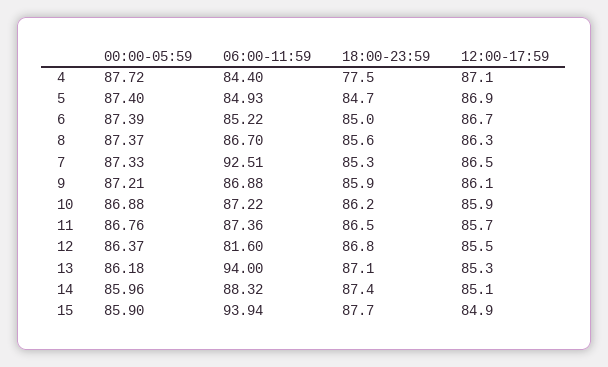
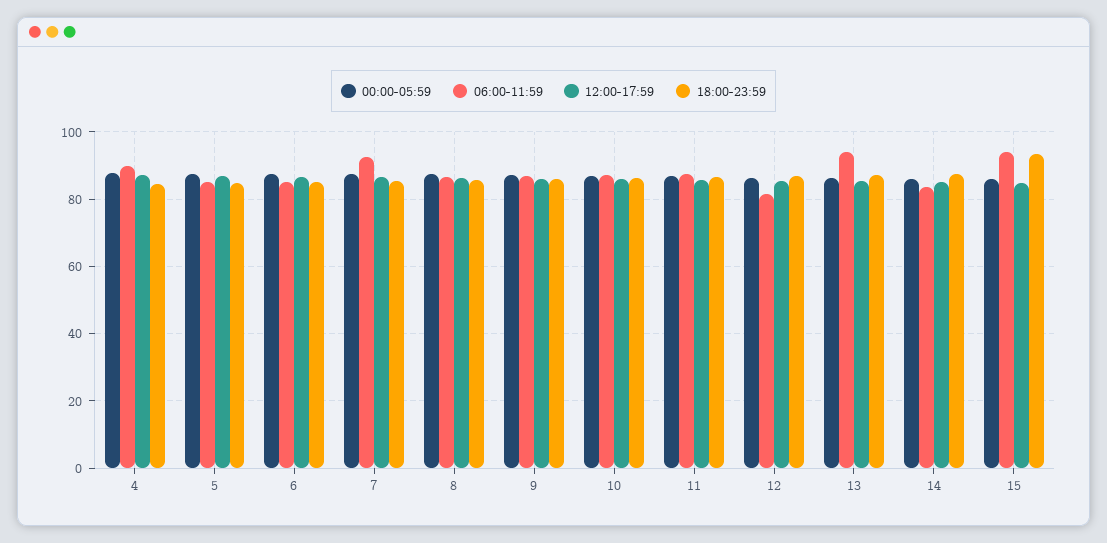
  {
    "00:00-05:59": {
      "4": 87.72,
      "5": 87.4,
      "6": 87.39,
      "8": 87.37,
      "7": 87.33,
      "9": 87.21,
      "10": 86.88,
      "11": 86.76,
      "12": 86.37,
      "13": 86.18,
      "14": 85.96,
      "15": 85.9
    },
    "06:00-11:59": {
-     "4": 84.4,
+     "4": 90,
      "5": 84.93,
      "6": 85.22,
      "8": 86.7,
      "7": 92.51,
      "9": 86.88,
      "10": 87.22,
      "11": 87.36,
      "12": 81.6,
      "13": 94,
-     "14": 88.32,
+     "14": 84,
      "15": 93.94
    },
    "18:00-23:59": {
-     "4": 77.5,
+     "4": 84,
      "5": 84.7,
      "6": 85,
      "8": 85.6,
      "7": 85.3,
      "9": 85.9,
      "10": 86.2,
      "11": 86.5,
      "12": 86.8,
      "13": 87.1,
      "14": 87.4,
-     "15": 87.7
+     "15": 94
    },
    "12:00-17:59": {
      "4": 87.1,
      "5": 86.9,
      "6": 86.7,
      "8": 86.3,
      "7": 86.5,
      "9": 86.1,
      "10": 85.9,
      "11": 85.7,
      "12": 85.5,
      "13": 85.3,
      "14": 85.1,
      "15": 84.9
    }
  }

